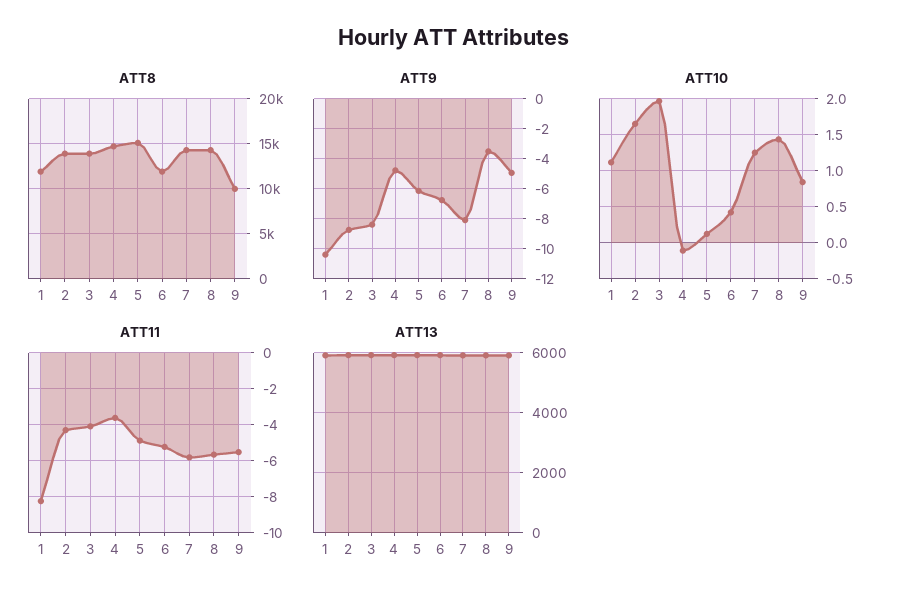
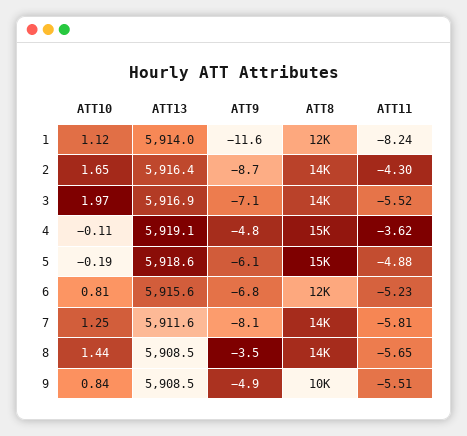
  {
    "ATT8": {
      "1": 12000,
      "2": 14000,
      "3": 14000,
      "4": 15000,
      "5": 15000,
      "6": 12000,
      "7": 14000,
      "8": 14000,
      "9": 10000
    },
    "ATT9": {
-     "1": -10.5,
+     "1": -11.6,
      "2": -8.7,
-     "3": -8.5,
+     "3": -7.1,
      "4": -4.8,
      "5": -6.1,
      "6": -6.8,
      "7": -8.1,
      "8": -3.5,
      "9": -4.9
    },
    "ATT10": {
      "1": 1.12,
      "2": 1.65,
      "3": 1.97,
      "4": -0.11,
-     "5": 0.1,
+     "5": -0.19,
-     "6": 0.4,
+     "6": 0.81,
      "7": 1.25,
      "8": 1.44,
      "9": 0.84
    },
    "ATT11": {
      "1": -8.24,
      "2": -4.3,
-     "3": -4,
+     "3": -5.52,
      "4": -3.62,
      "5": -4.88,
      "6": -5.23,
      "7": -5.81,
      "8": -5.65,
      "9": -5.51
    },
    "ATT13": {
      "1": 5914,
      "2": 5916.4,
      "3": 5916.9,
      "4": 5919.1,
      "5": 5918.6,
      "6": 5915.6,
      "7": 5911.6,
      "8": 5908.5,
      "9": 5908.5
    }
  }

